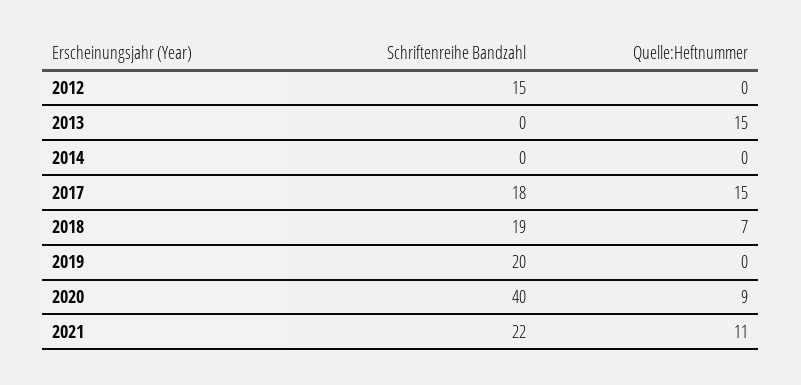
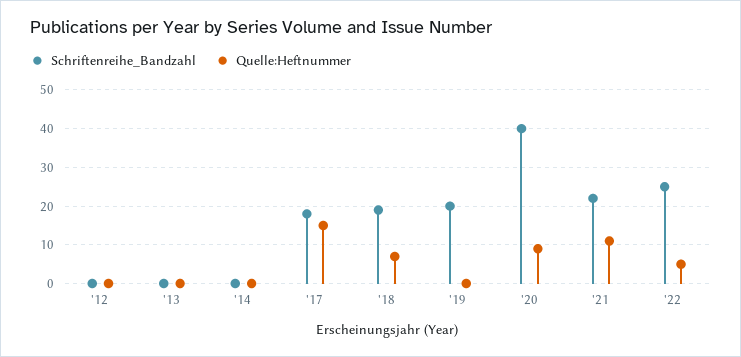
  {
    "Schriftenreihe Bandzahl": {
-     "2012": 15,
+     "2012": 0,
      "2013": 0,
      "2014": 0,
      "2017": 18,
      "2018": 19,
      "2019": 20,
      "2020": 40,
-     "2021": 22
+     "2021": 22,
+     "'22": 25
    },
    "Quelle:Heftnummer": {
      "2012": 0,
-     "2013": 15,
+     "2013": 0,
      "2014": 0,
      "2017": 15,
      "2018": 7,
      "2019": 0,
      "2020": 9,
-     "2021": 11
+     "2021": 11,
+     "'22": 5
    }
  }

